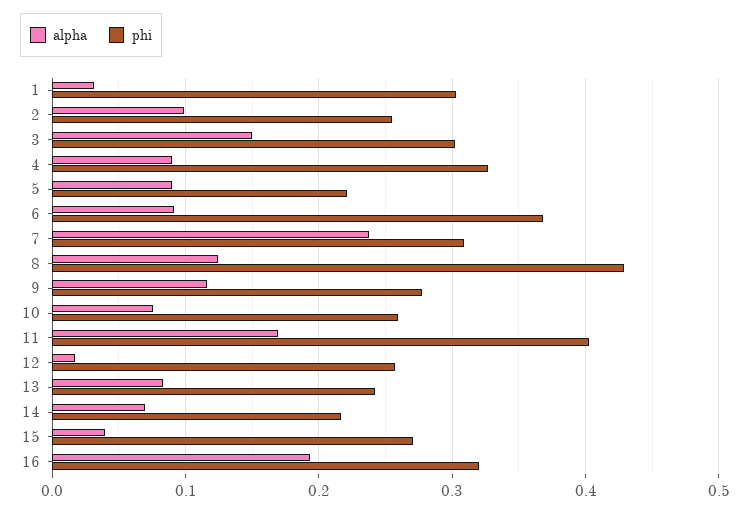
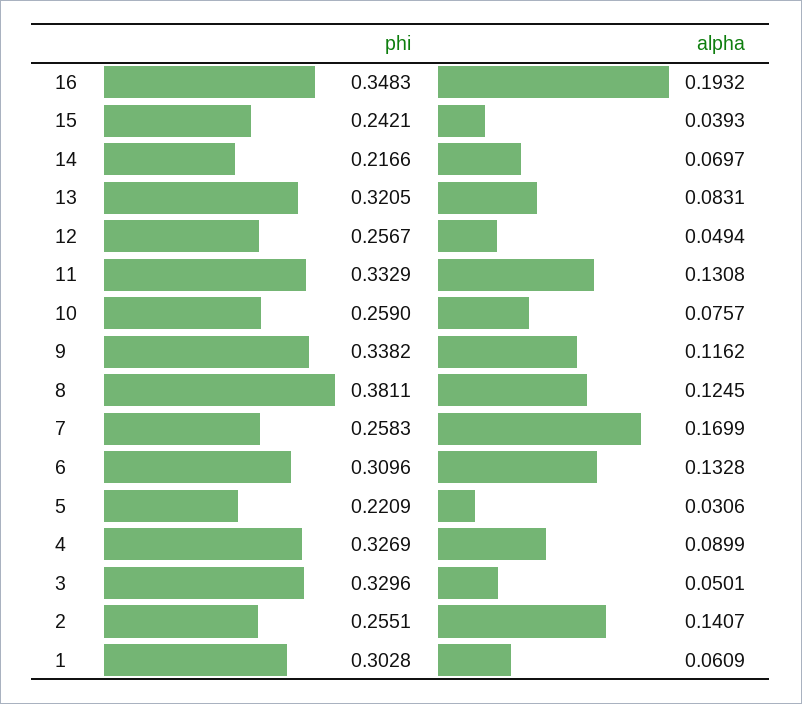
  {
    "alpha": {
-     "1": 0.03,
+     "1": 0.0609,
-     "2": 0.1,
+     "2": 0.1407,
-     "3": 0.15,
+     "3": 0.0501,
      "4": 0.0899,
-     "5": 0.09,
+     "5": 0.0306,
-     "6": 0.09,
+     "6": 0.1328,
-     "7": 0.24,
+     "7": 0.1699,
      "8": 0.1245,
      "9": 0.1162,
      "10": 0.0757,
-     "11": 0.17,
+     "11": 0.1308,
-     "12": 0.02,
+     "12": 0.0494,
      "13": 0.0831,
      "14": 0.0697,
      "15": 0.0393,
      "16": 0.1932
    },
    "phi": {
      "1": 0.3028,
      "2": 0.2551,
-     "3": 0.3,
+     "3": 0.3296,
      "4": 0.3269,
      "5": 0.2209,
-     "6": 0.37,
+     "6": 0.3096,
-     "7": 0.31,
+     "7": 0.2583,
-     "8": 0.43,
+     "8": 0.3811,
-     "9": 0.28,
+     "9": 0.3382,
      "10": 0.259,
-     "11": 0.4,
+     "11": 0.3329,
      "12": 0.2567,
-     "13": 0.24,
+     "13": 0.3205,
      "14": 0.2166,
-     "15": 0.27,
+     "15": 0.2421,
-     "16": 0.32
+     "16": 0.3483
    }
  }

